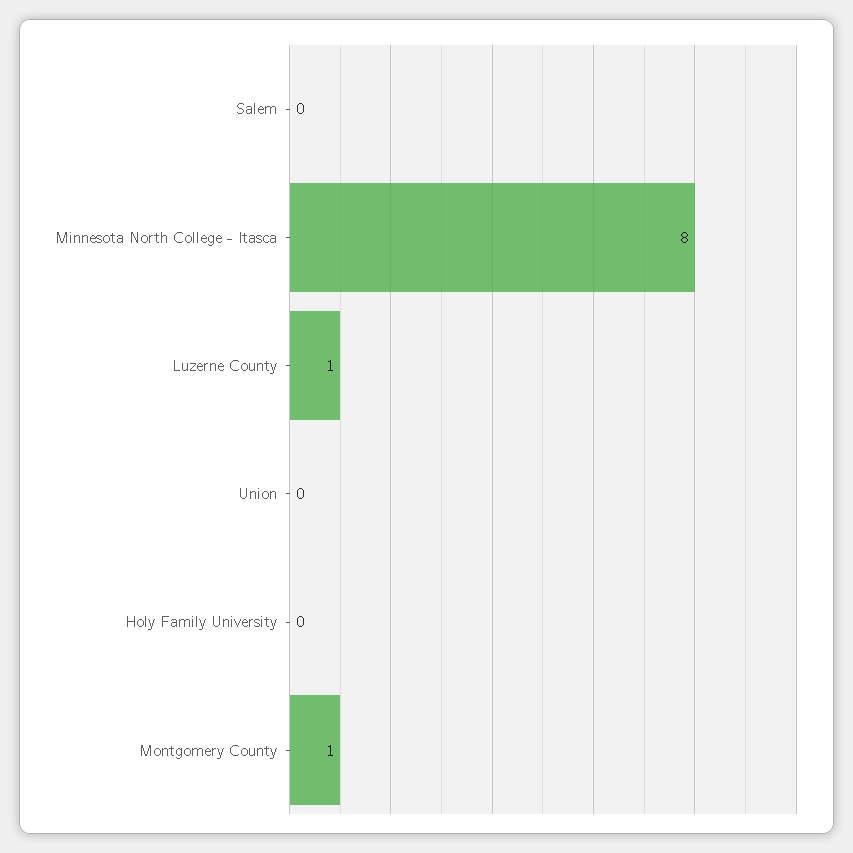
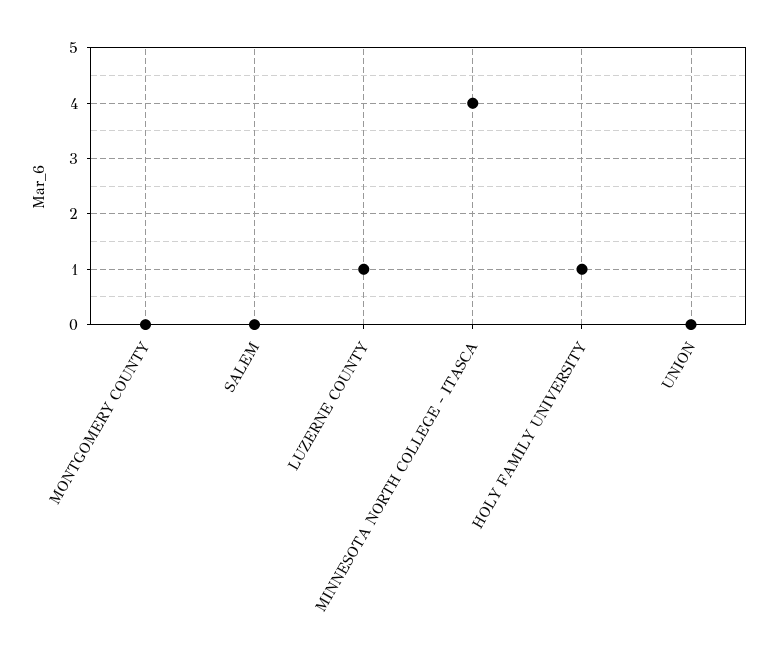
  {
    "Salem": 0,
-   "Minnesota North College - Itasca": 8,
+   "Minnesota North College - Itasca": 4,
    "Luzerne County": 1,
    "Union": 0,
-   "Holy Family University": 0,
+   "Holy Family University": 1,
-   "Montgomery County": 1
+   "Montgomery County": 0
  }

